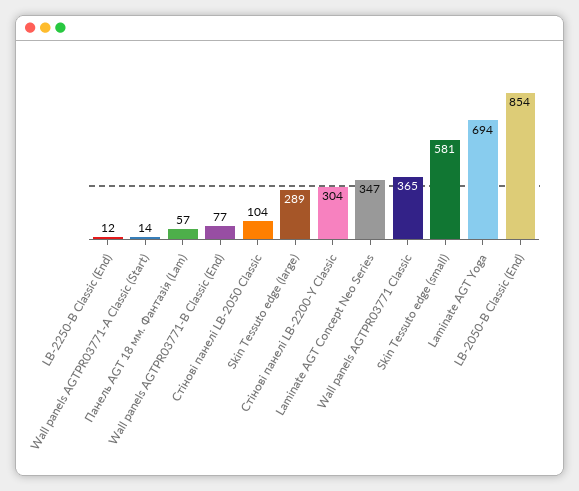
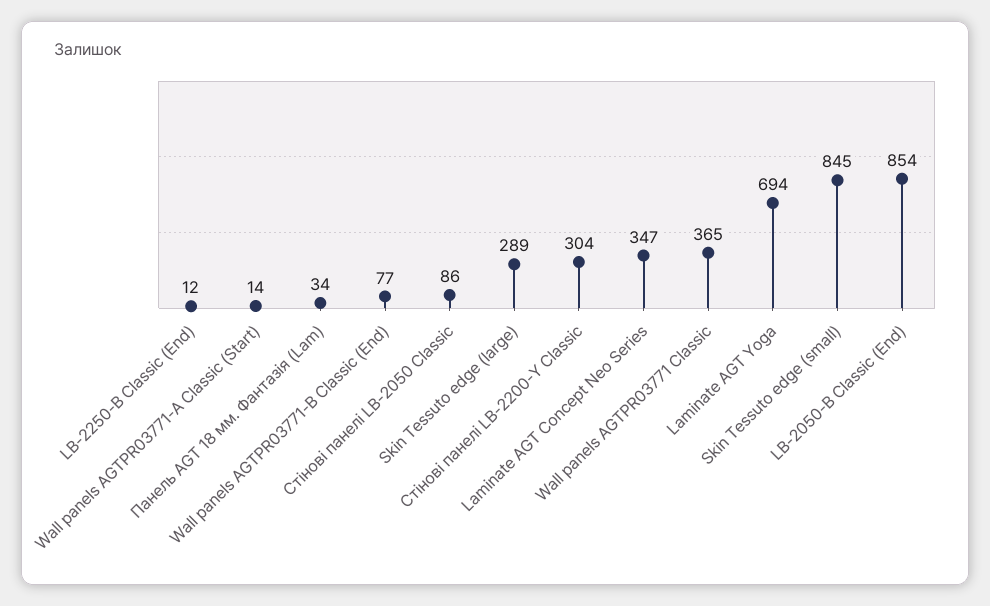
  {
    "LB-2250-B Classic (End)": 12,
    "Wall panels AGTPR03771-A Classic (Start)": 14,
-   "Панель AGT 18 мм. Фантазія (Lam)": 57,
+   "Панель AGT 18 мм. Фантазія (Lam)": 34,
    "Wall panels AGTPR03771-B Classic (End)": 77,
-   "Стінові панелі LB-2050 Classic": 104,
+   "Стінові панелі LB-2050 Classic": 86,
    "Skin Tessuto edge (large)": 289,
    "Стінові панелі LB-2200-Y Classic": 304,
    "Laminate AGT Concept Neo Series": 347,
    "Wall panels AGTPR03771 Classic": 365,
-   "Skin Tessuto edge (small)": 581,
+   "Skin Tessuto edge (small)": 845,
    "Laminate AGT Yoga": 694,
    "LB-2050-B Classic (End)": 854
  }

